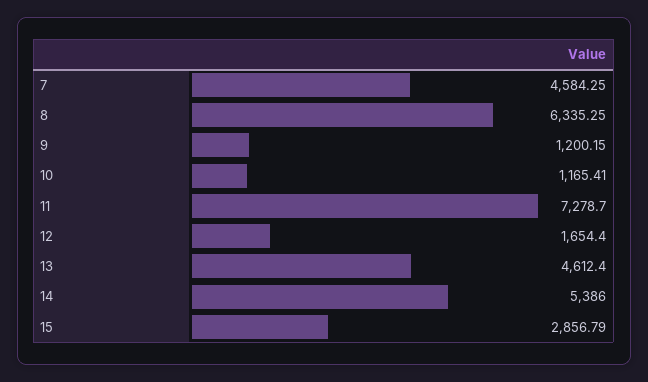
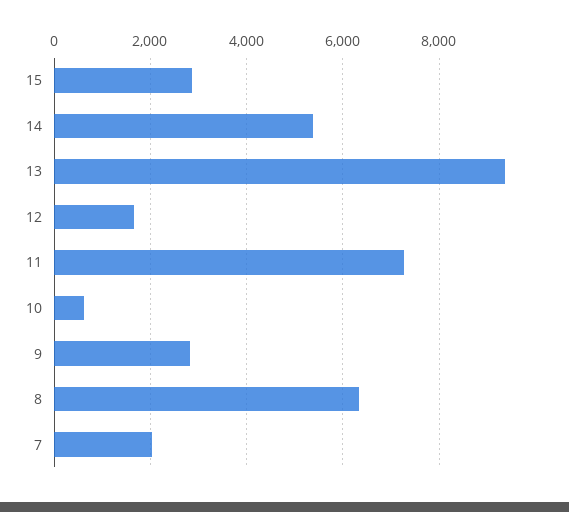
  {
-   "7": 4584.25,
+   "7": 2000,
    "8": 6335.25,
-   "9": 1200.15,
+   "9": 2800,
-   "10": 1165.41,
+   "10": 600,
    "11": 7278.7,
    "12": 1654.4,
-   "13": 4612.4,
+   "13": 9400,
    "14": 5386,
    "15": 2856.79
  }

